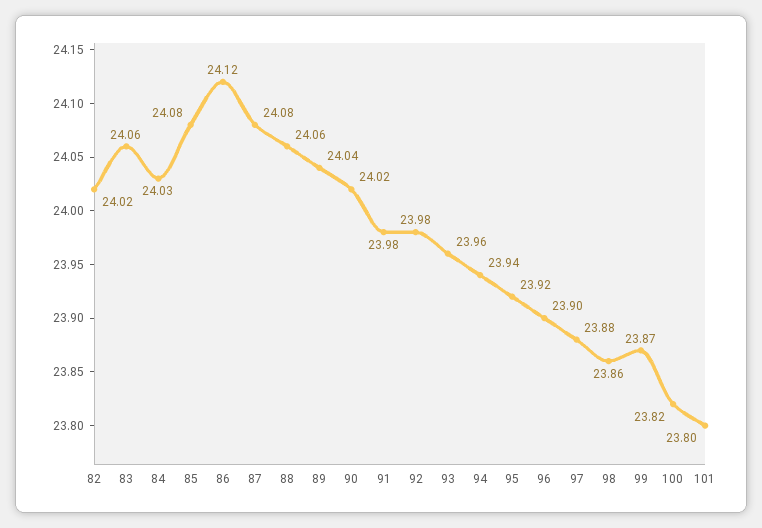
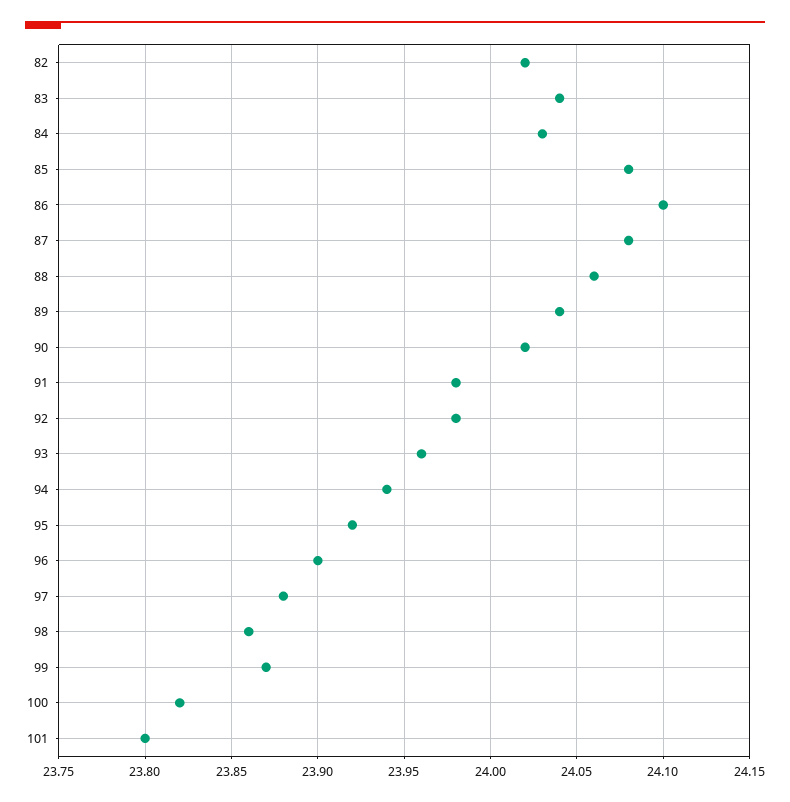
  {
    "82": 24.02,
-   "83": 24.06,
+   "83": 24.04,
    "84": 24.03,
    "85": 24.08,
-   "86": 24.12,
+   "86": 24.1,
    "87": 24.08,
    "88": 24.06,
    "89": 24.04,
    "90": 24.02,
    "91": 23.98,
    "92": 23.98,
    "93": 23.96,
    "94": 23.94,
    "95": 23.92,
    "96": 23.9,
    "97": 23.88,
    "98": 23.86,
    "99": 23.87,
    "100": 23.82,
    "101": 23.8
  }

